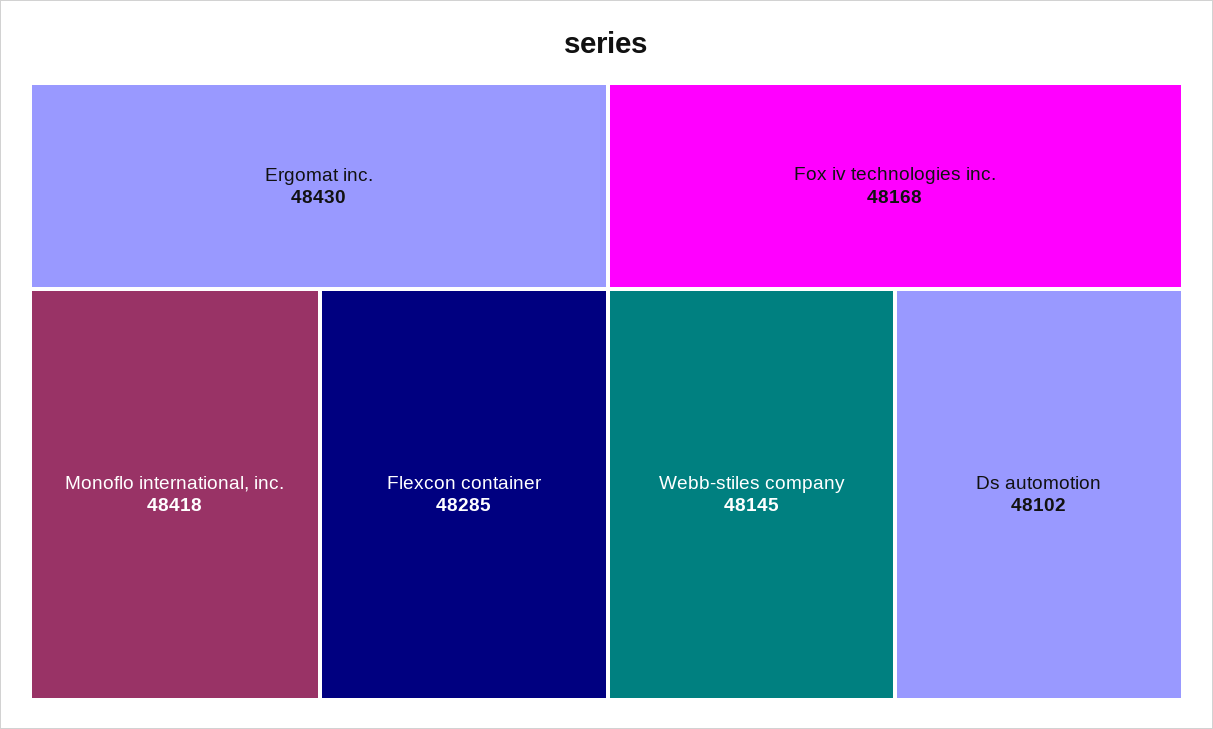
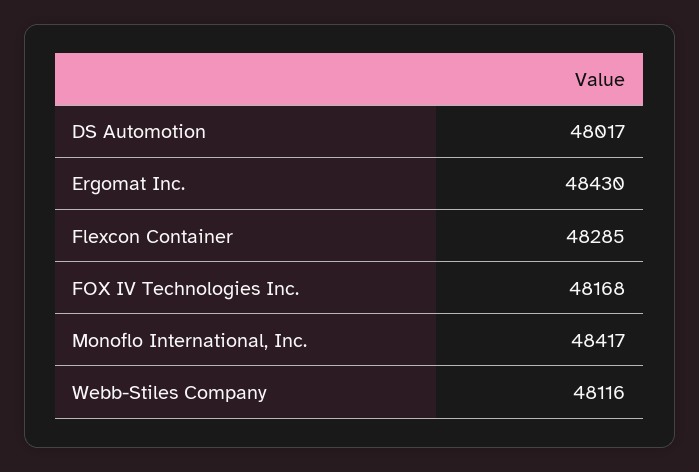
  {
    "Ergomat inc.": 48430,
-   "Monoflo international, inc.": 48418,
+   "Monoflo international, inc.": 48417,
    "Flexcon container": 48285,
    "Fox iv technologies inc.": 48168,
-   "Webb-stiles company": 48145,
+   "Webb-stiles company": 48116,
-   "Ds automotion": 48102
+   "Ds automotion": 48017
  }

